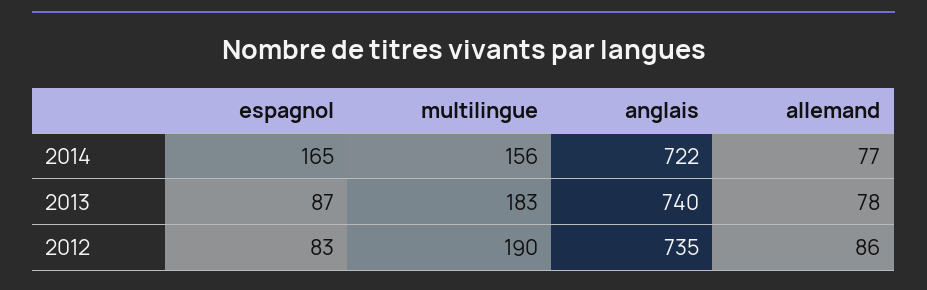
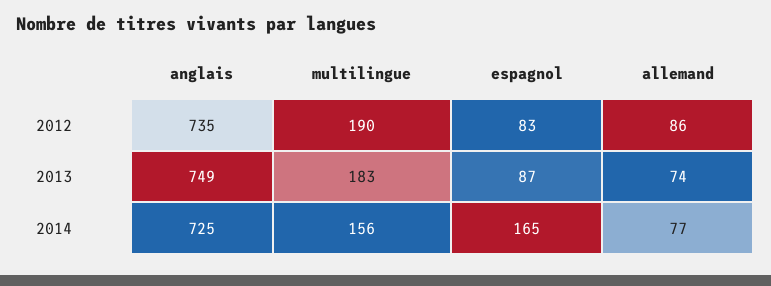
  {
    "espagnol": {
      "2014": 165,
      "2013": 87,
      "2012": 83
    },
    "multilingue": {
      "2014": 156,
      "2013": 183,
      "2012": 190
    },
    "anglais": {
-     "2014": 722,
+     "2014": 725,
-     "2013": 740,
+     "2013": 749,
      "2012": 735
    },
    "allemand": {
      "2014": 77,
-     "2013": 78,
+     "2013": 74,
      "2012": 86
    }
  }

